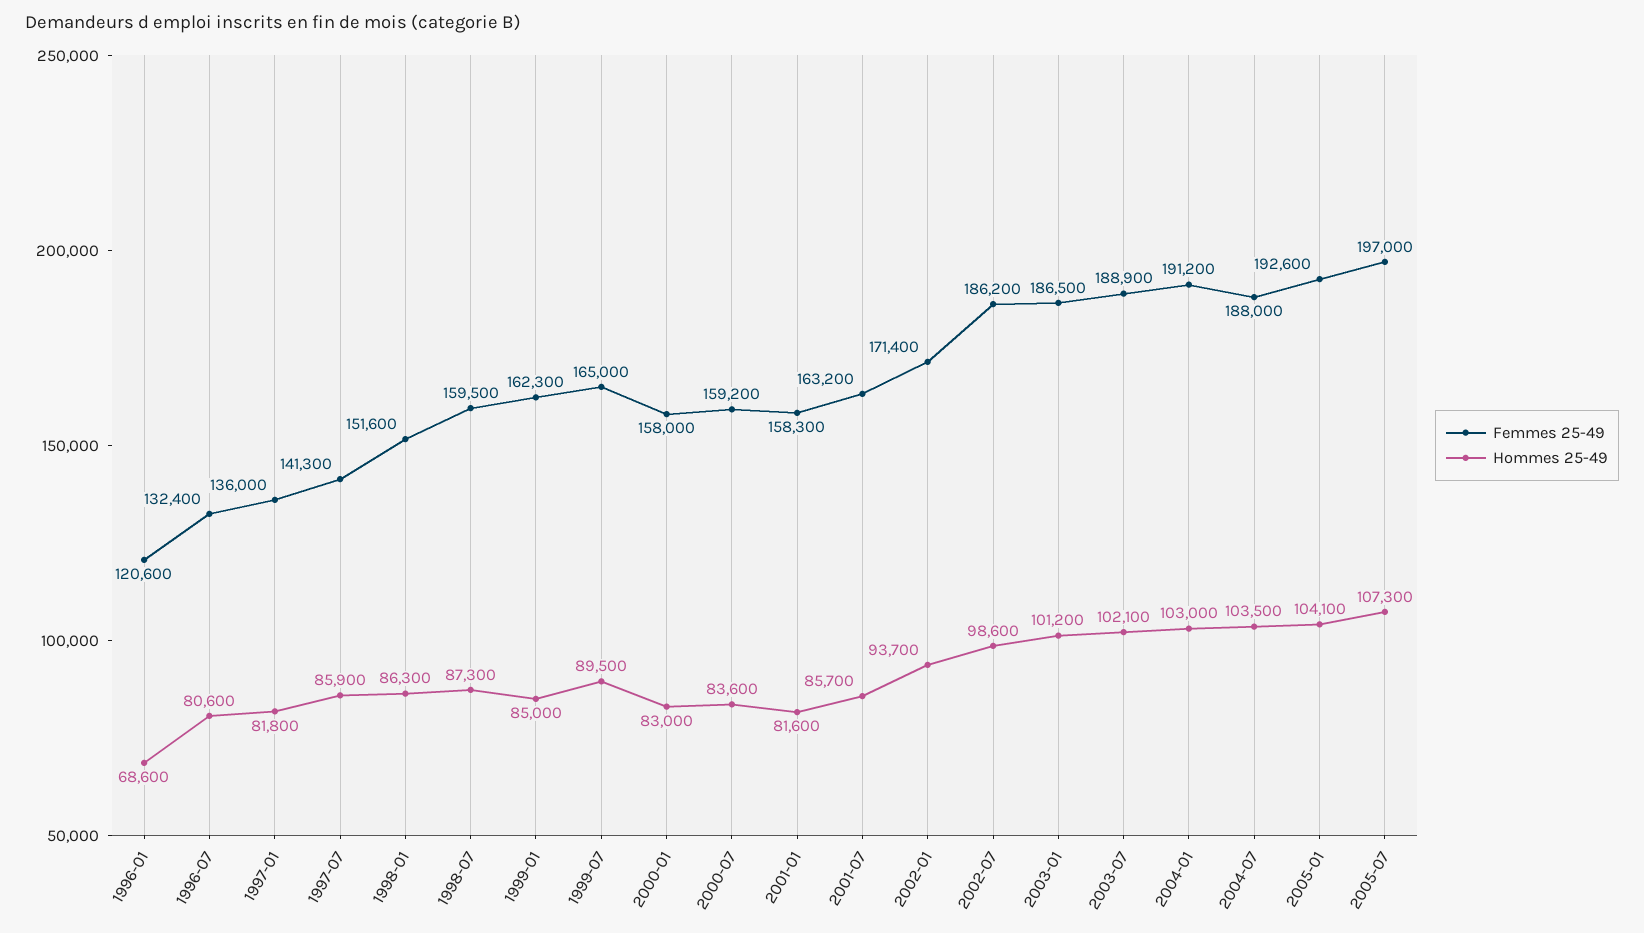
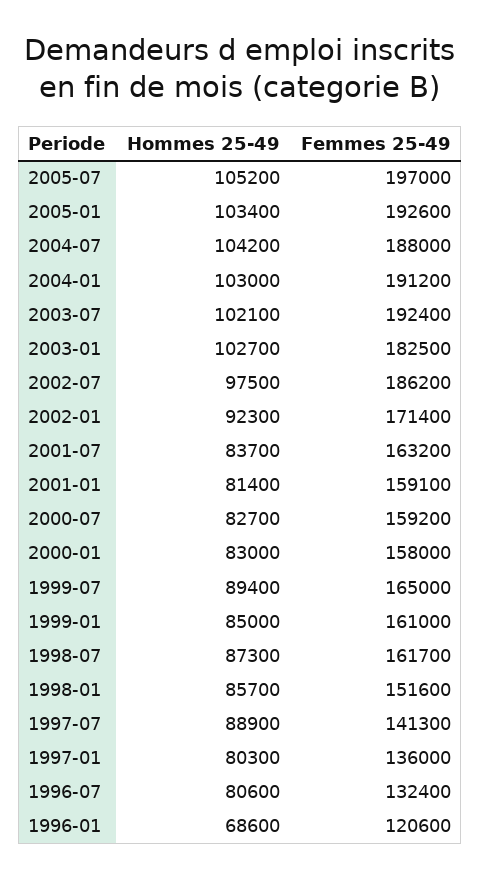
  {
    "Femmes 25-49": {
      "1996-01": 120600,
      "1996-07": 132400,
      "1997-01": 136000,
      "1997-07": 141300,
      "1998-01": 151600,
-     "1998-07": 159500,
+     "1998-07": 161700,
-     "1999-01": 162300,
+     "1999-01": 161000,
      "1999-07": 165000,
      "2000-01": 158000,
      "2000-07": 159200,
-     "2001-01": 158300,
+     "2001-01": 159100,
      "2001-07": 163200,
      "2002-01": 171400,
      "2002-07": 186200,
-     "2003-01": 186500,
+     "2003-01": 182500,
-     "2003-07": 188900,
+     "2003-07": 192400,
      "2004-01": 191200,
      "2004-07": 188000,
      "2005-01": 192600,
      "2005-07": 197000
    },
    "Hommes 25-49": {
      "1996-01": 68600,
      "1996-07": 80600,
-     "1997-01": 81800,
+     "1997-01": 80300,
-     "1997-07": 85900,
+     "1997-07": 88900,
-     "1998-01": 86300,
+     "1998-01": 85700,
      "1998-07": 87300,
      "1999-01": 85000,
-     "1999-07": 89500,
+     "1999-07": 89400,
      "2000-01": 83000,
-     "2000-07": 83600,
+     "2000-07": 82700,
-     "2001-01": 81600,
+     "2001-01": 81400,
-     "2001-07": 85700,
+     "2001-07": 83700,
-     "2002-01": 93700,
+     "2002-01": 92300,
-     "2002-07": 98600,
+     "2002-07": 97500,
-     "2003-01": 101200,
+     "2003-01": 102700,
      "2003-07": 102100,
      "2004-01": 103000,
-     "2004-07": 103500,
+     "2004-07": 104200,
-     "2005-01": 104100,
+     "2005-01": 103400,
-     "2005-07": 107300
+     "2005-07": 105200
    }
  }

